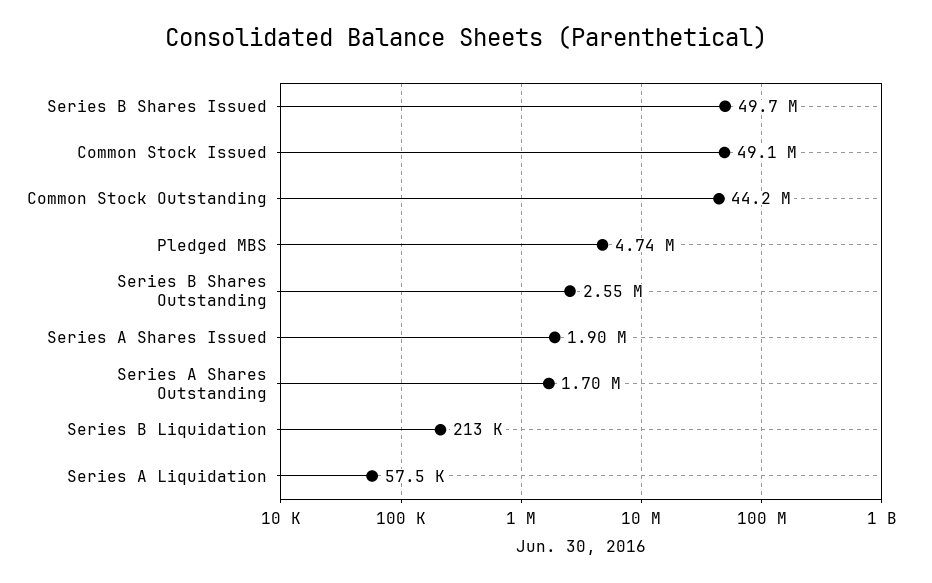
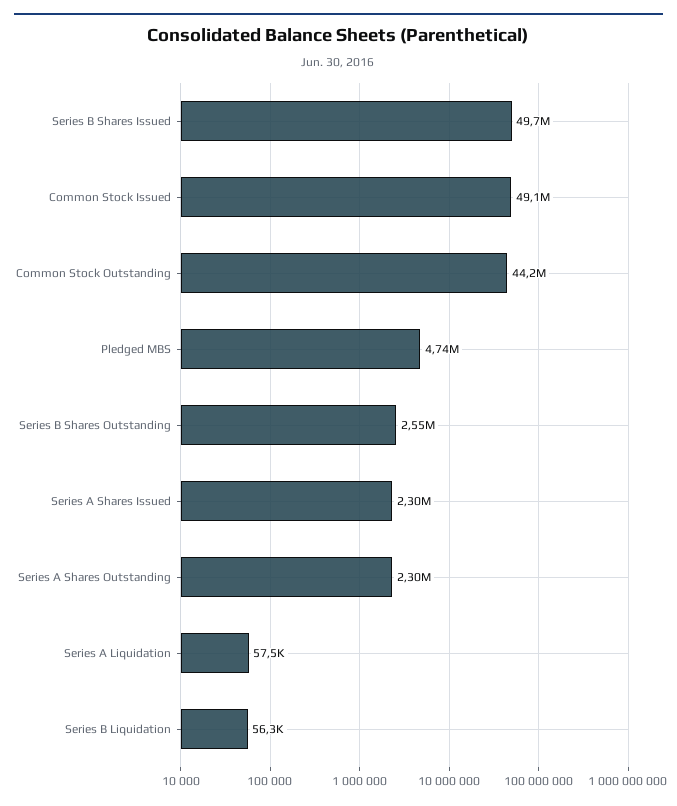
  {
    "Series B Shares Issued": 49700000,
    "Common Stock Issued": 49100000,
    "Common Stock Outstanding": 44200000,
    "Pledged MBS": 4740000,
    "Series B Shares Outstanding": 2550000,
-   "Series A Shares Issued": 1900000,
+   "Series A Shares Issued": 2300000,
-   "Series A Shares Outstanding": 1700000,
+   "Series A Shares Outstanding": 2300000,
-   "Series B Liquidation": 213000,
+   "Series B Liquidation": 56300,
    "Series A Liquidation": 57500
  }

